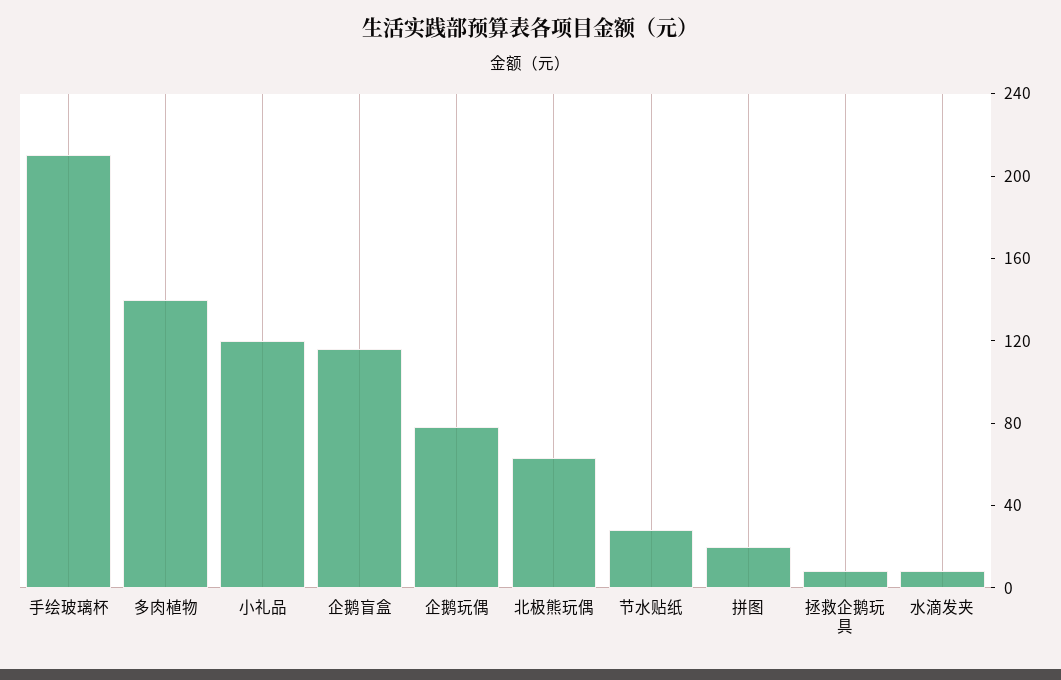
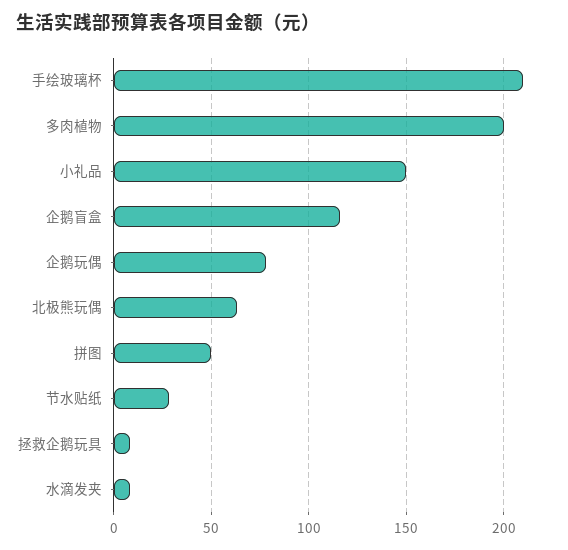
  {
    "手绘玻璃杯": 210,
-   "多肉植物": 140,
+   "多肉植物": 200,
-   "小礼品": 120,
+   "小礼品": 150,
    "企鹅盲盒": 115,
    "企鹅玩偶": 80,
    "北极熊玩偶": 65,
    "节水贴纸": 30,
-   "拼图": 20,
+   "拼图": 50,
    "拯救企鹅玩具": 10,
    "水滴发夹": 10
  }

